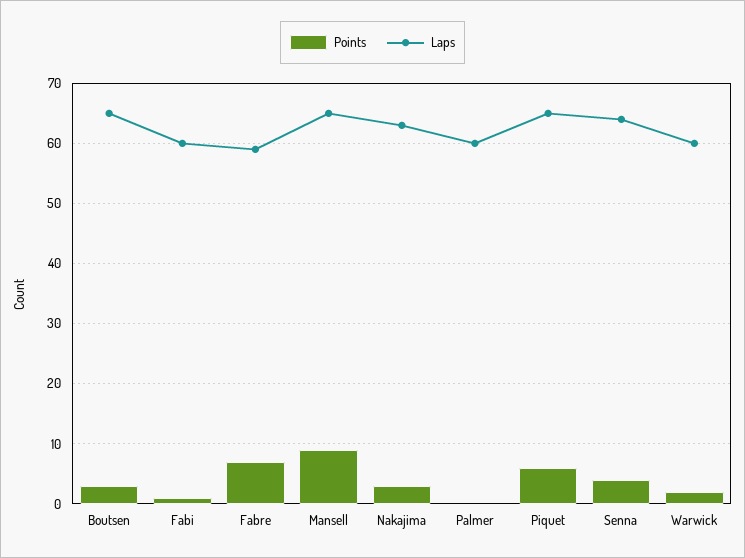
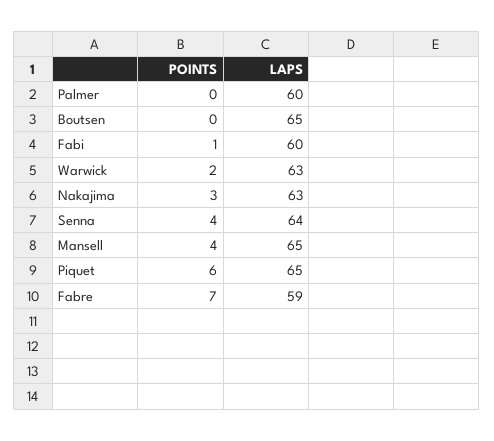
  {
    "Points": {
-     "Boutsen": 3,
+     "Boutsen": 0,
      "Fabi": 1,
      "Fabre": 7,
-     "Mansell": 9,
+     "Mansell": 4,
      "Nakajima": 3,
      "Palmer": 0,
      "Piquet": 6,
      "Senna": 4,
      "Warwick": 2
    },
    "Laps": {
      "Boutsen": 65,
      "Fabi": 60,
      "Fabre": 59,
      "Mansell": 65,
      "Nakajima": 63,
      "Palmer": 60,
      "Piquet": 65,
      "Senna": 64,
-     "Warwick": 60
+     "Warwick": 63
    }
  }

